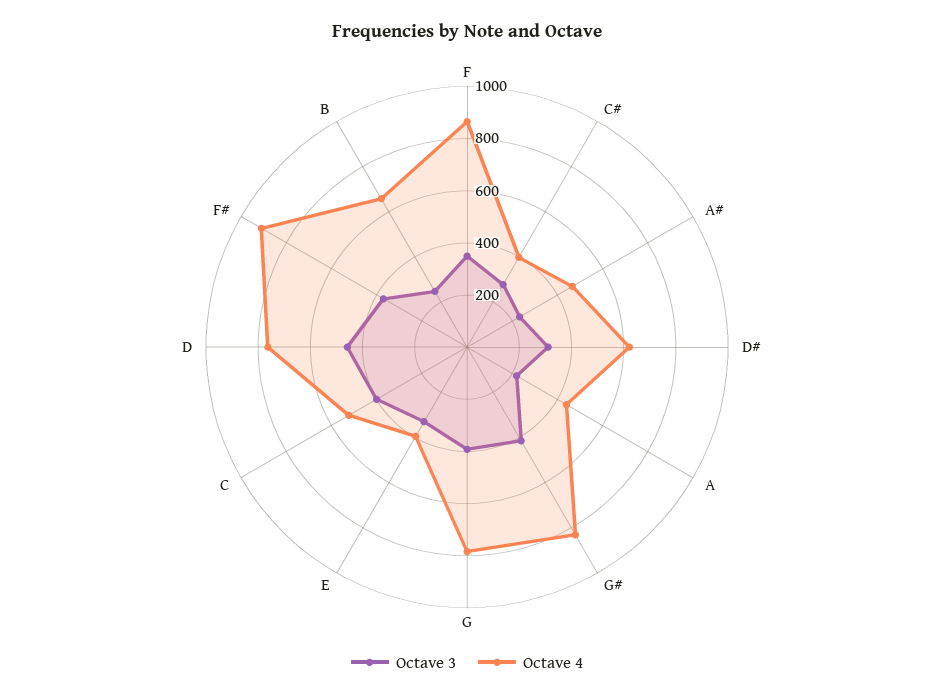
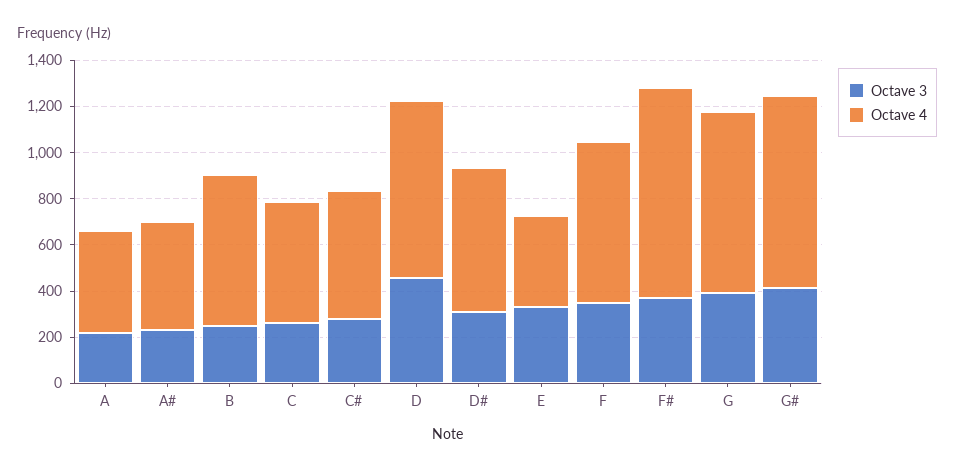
  {
    "Octave 3": {
      "F": 350,
      "C#": 300,
      "A#": 250,
      "D#": 300,
      "A": 200,
      "G#": 400,
      "G": 400,
      "E": 350,
-     "C": 400,
+     "C": 250,
      "D": 450,
      "F#": 350,
      "B": 250
    },
    "Octave 4": {
-     "F": 850,
+     "F": 700,
-     "C#": 400,
+     "C#": 550,
      "A#": 450,
      "D#": 600,
      "A": 450,
      "G#": 850,
      "G": 800,
      "E": 400,
      "C": 500,
      "D": 750,
      "F#": 900,
      "B": 650
    }
  }

